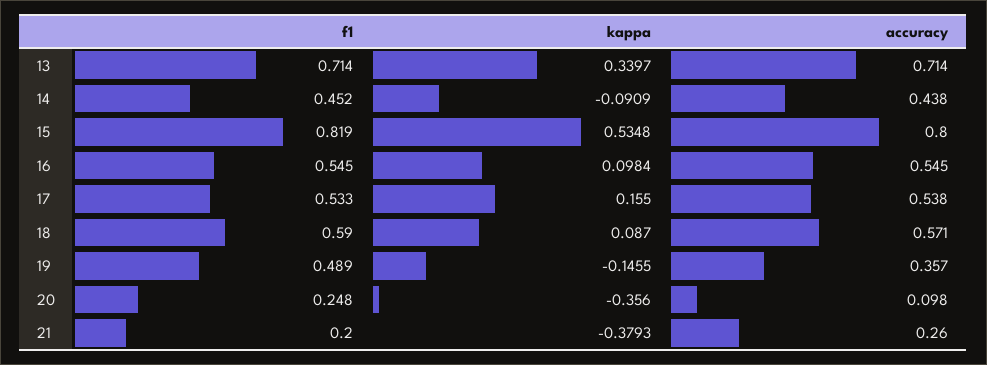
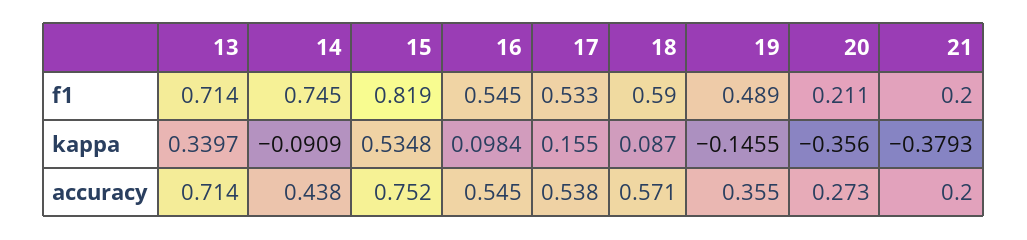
  {
    "f1": {
      "13": 0.714,
-     "14": 0.452,
+     "14": 0.745,
      "15": 0.819,
      "16": 0.545,
      "17": 0.533,
      "18": 0.59,
      "19": 0.489,
-     "20": 0.248,
+     "20": 0.211,
      "21": 0.2
    },
    "kappa": {
      "13": 0.3397,
      "14": -0.0909,
      "15": 0.5348,
      "16": 0.0984,
      "17": 0.155,
      "18": 0.087,
      "19": -0.1455,
      "20": -0.356,
      "21": -0.3793
    },
    "accuracy": {
      "13": 0.714,
      "14": 0.438,
-     "15": 0.8,
+     "15": 0.752,
      "16": 0.545,
      "17": 0.538,
      "18": 0.571,
-     "19": 0.357,
+     "19": 0.355,
-     "20": 0.098,
+     "20": 0.273,
-     "21": 0.26
+     "21": 0.2
    }
  }

